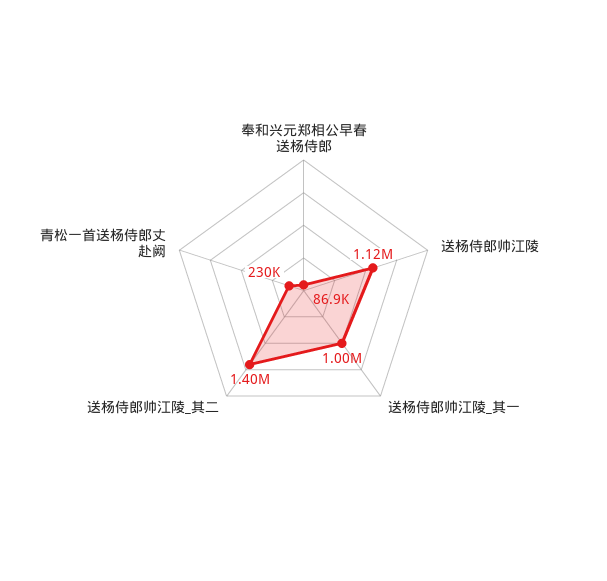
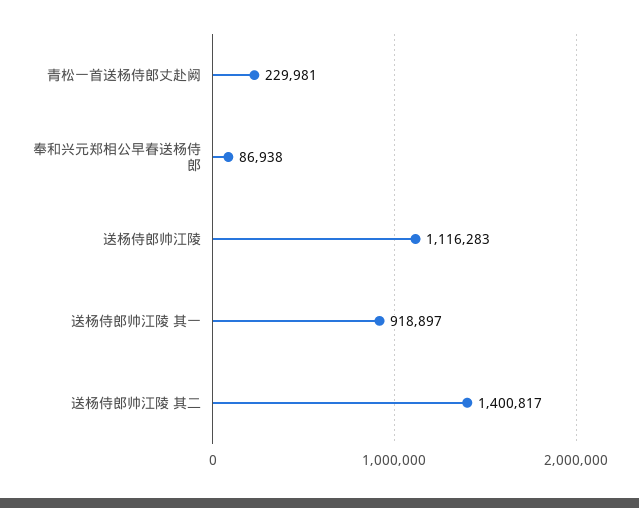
  {
    "奉和兴元郑相公早春送杨侍郎": 86938,
    "送杨侍郎帅江陵": 1116283,
-   "送杨侍郎帅江陵_其一": 1000000,
+   "送杨侍郎帅江陵_其一": 918897,
    "送杨侍郎帅江陵_其二": 1400817,
    "青松一首送杨侍郎丈赴阙": 229981
  }

